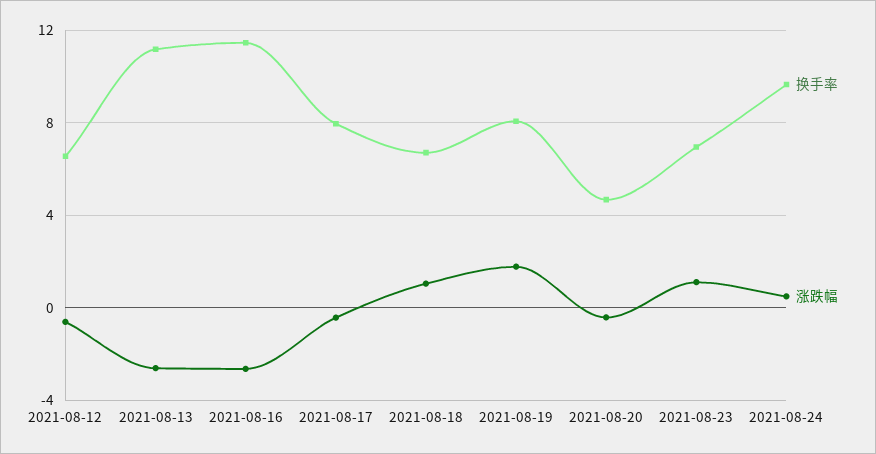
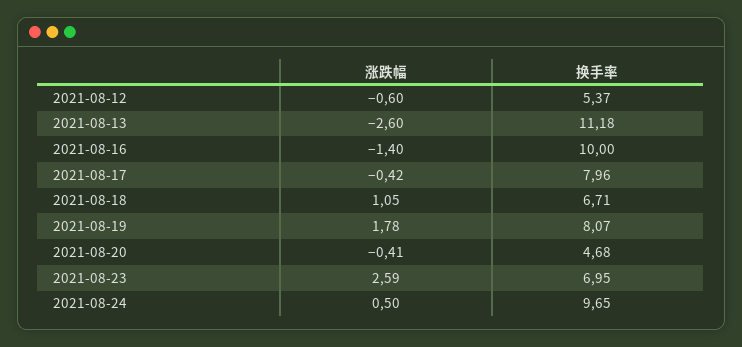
  {
    "换手率": {
-     "2021-08-12": 6.5,
+     "2021-08-12": 5.37,
      "2021-08-13": 11.18,
-     "2021-08-16": 11.5,
+     "2021-08-16": 10,
      "2021-08-17": 7.96,
      "2021-08-18": 6.71,
      "2021-08-19": 8.07,
      "2021-08-20": 4.68,
      "2021-08-23": 6.95,
      "2021-08-24": 9.65
    },
    "涨跌幅": {
      "2021-08-12": -0.6,
      "2021-08-13": -2.6,
-     "2021-08-16": -2.5,
+     "2021-08-16": -1.4,
      "2021-08-17": -0.42,
      "2021-08-18": 1.05,
      "2021-08-19": 1.78,
      "2021-08-20": -0.41,
-     "2021-08-23": 1,
+     "2021-08-23": 2.59,
      "2021-08-24": 0.5
    }
  }

